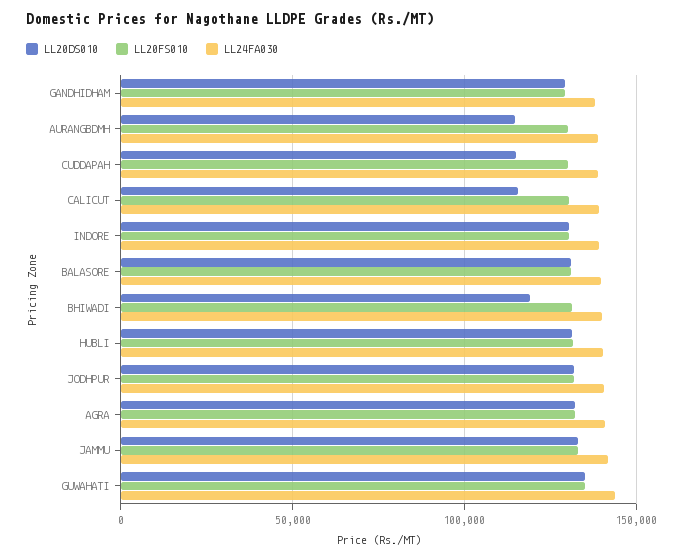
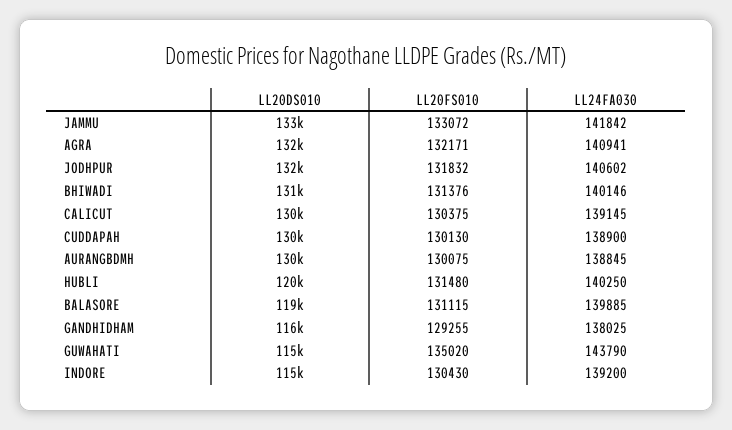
  {
    "LL20DS010": {
-     "GANDHIDHAM": 130000,
+     "GANDHIDHAM": 116000,
-     "AURANGBDMH": 115000,
+     "AURANGBDMH": 130000,
-     "CUDDAPAH": 115000,
+     "CUDDAPAH": 130000,
-     "CALICUT": 115000,
+     "CALICUT": 130000,
-     "INDORE": 130000,
+     "INDORE": 115000,
-     "BALASORE": 130000,
+     "BALASORE": 119000,
-     "BHIWADI": 120000,
+     "BHIWADI": 131000,
-     "HUBLI": 130000,
+     "HUBLI": 120000,
      "JODHPUR": 132000,
      "AGRA": 132000,
      "JAMMU": 133000,
-     "GUWAHATI": 135000
+     "GUWAHATI": 115000
    },
    "LL20FS010": {
      "GANDHIDHAM": 129255,
      "AURANGBDMH": 130075,
      "CUDDAPAH": 130130,
      "CALICUT": 130375,
      "INDORE": 130430,
      "BALASORE": 131115,
      "BHIWADI": 131376,
      "HUBLI": 131480,
      "JODHPUR": 131832,
      "AGRA": 132171,
      "JAMMU": 133072,
      "GUWAHATI": 135020
    },
    "LL24FA030": {
      "GANDHIDHAM": 138025,
      "AURANGBDMH": 138845,
      "CUDDAPAH": 138900,
      "CALICUT": 139145,
      "INDORE": 139200,
      "BALASORE": 139885,
      "BHIWADI": 140146,
      "HUBLI": 140250,
      "JODHPUR": 140602,
      "AGRA": 140941,
      "JAMMU": 141842,
      "GUWAHATI": 143790
    }
  }

